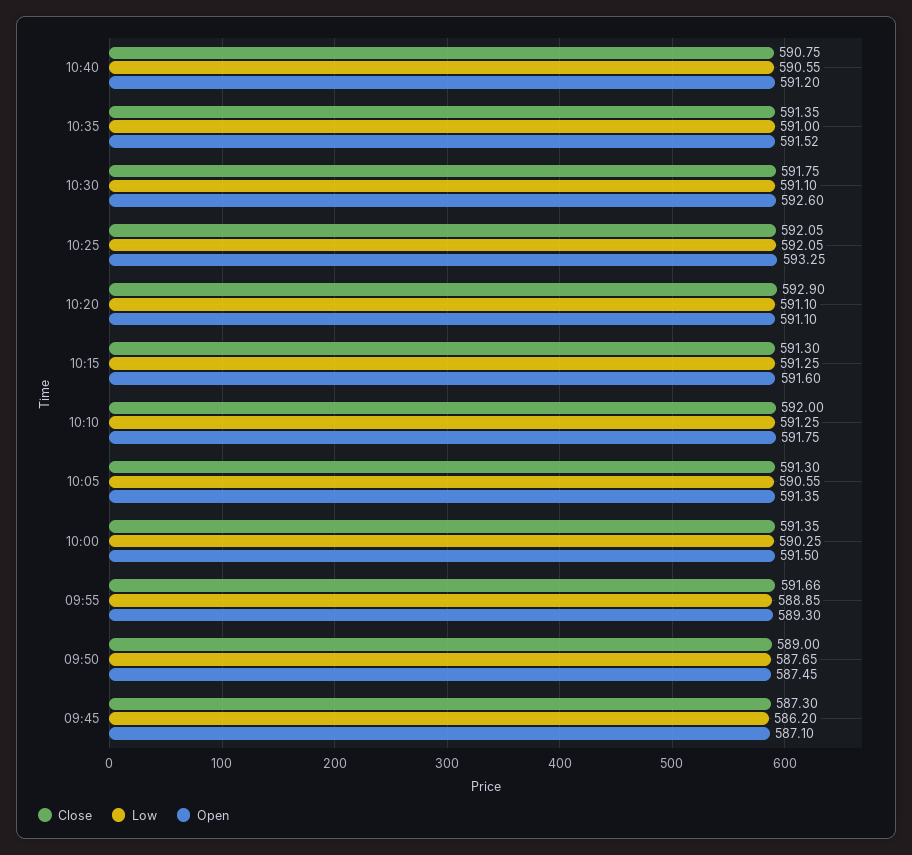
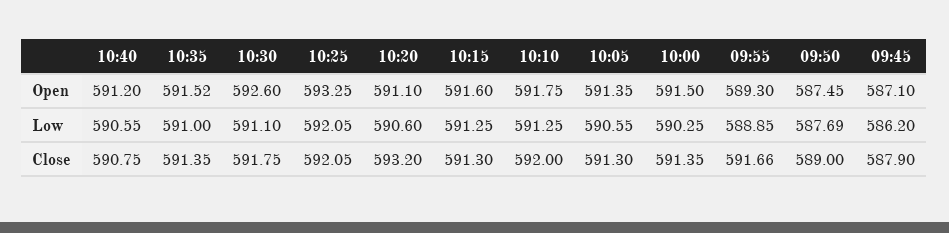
  {
    "Close": {
      "10:40": 590.75,
      "10:35": 591.35,
      "10:30": 591.75,
      "10:25": 592.05,
-     "10:20": 592.9,
+     "10:20": 593.2,
      "10:15": 591.3,
      "10:10": 592,
      "10:05": 591.3,
      "10:00": 591.35,
      "09:55": 591.66,
      "09:50": 589,
-     "09:45": 587.3
+     "09:45": 587.9
    },
    "Low": {
      "10:40": 590.55,
      "10:35": 591,
      "10:30": 591.1,
      "10:25": 592.05,
-     "10:20": 591.1,
+     "10:20": 590.6,
      "10:15": 591.25,
      "10:10": 591.25,
      "10:05": 590.55,
      "10:00": 590.25,
      "09:55": 588.85,
-     "09:50": 587.65,
+     "09:50": 587.69,
      "09:45": 586.2
    },
    "Open": {
      "10:40": 591.2,
      "10:35": 591.52,
      "10:30": 592.6,
      "10:25": 593.25,
      "10:20": 591.1,
      "10:15": 591.6,
      "10:10": 591.75,
      "10:05": 591.35,
      "10:00": 591.5,
      "09:55": 589.3,
      "09:50": 587.45,
      "09:45": 587.1
    }
  }

